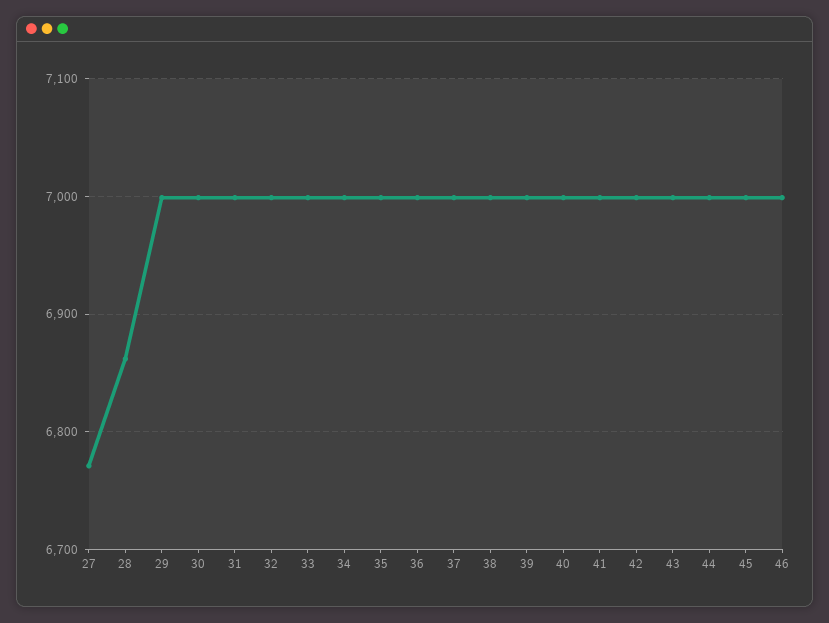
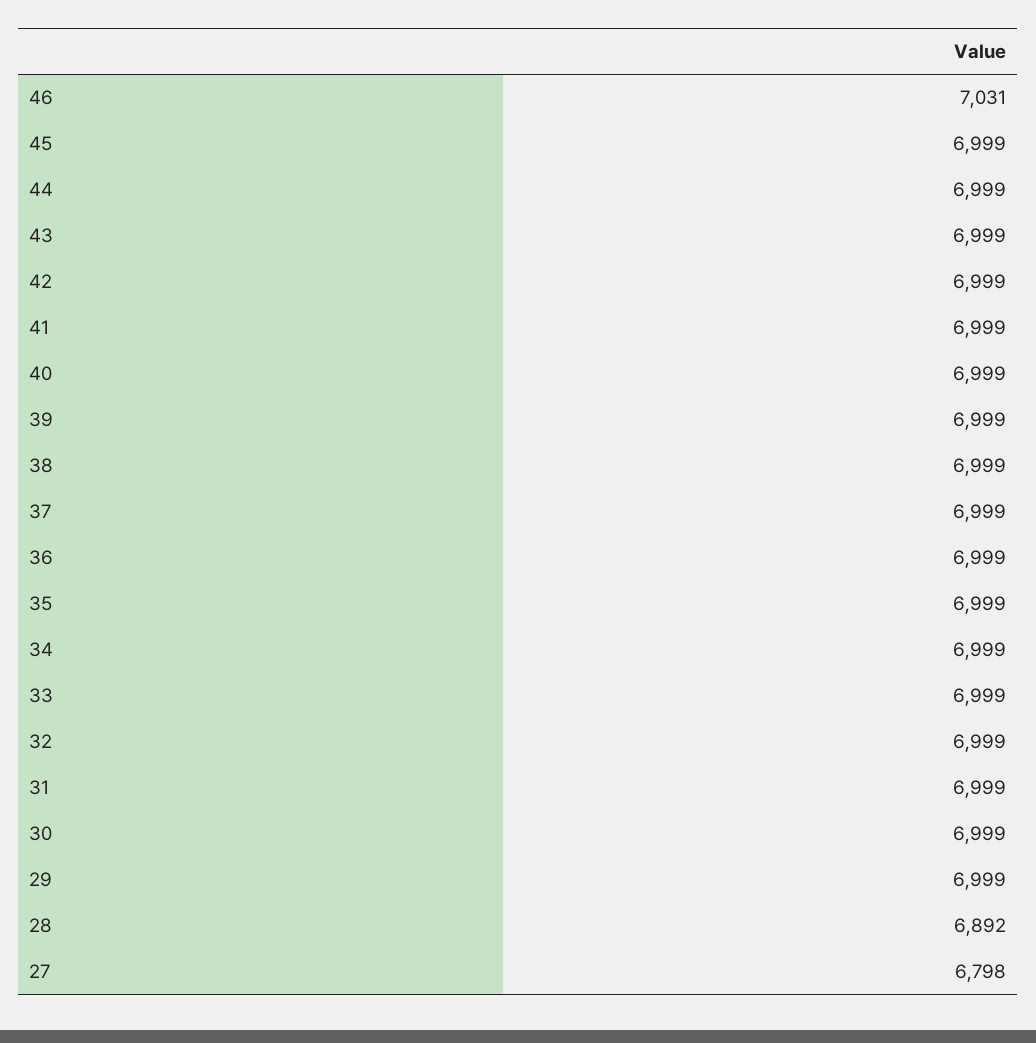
  {
-   "27": 6770,
+   "27": 6798,
-   "28": 6860,
+   "28": 6892,
    "29": 6999,
    "30": 6999,
    "31": 6999,
    "32": 6999,
    "33": 6999,
    "34": 6999,
    "35": 6999,
    "36": 6999,
    "37": 6999,
    "38": 6999,
    "39": 6999,
    "40": 6999,
    "41": 6999,
    "42": 6999,
    "43": 6999,
    "44": 6999,
    "45": 6999,
-   "46": 7000
+   "46": 7031
  }

